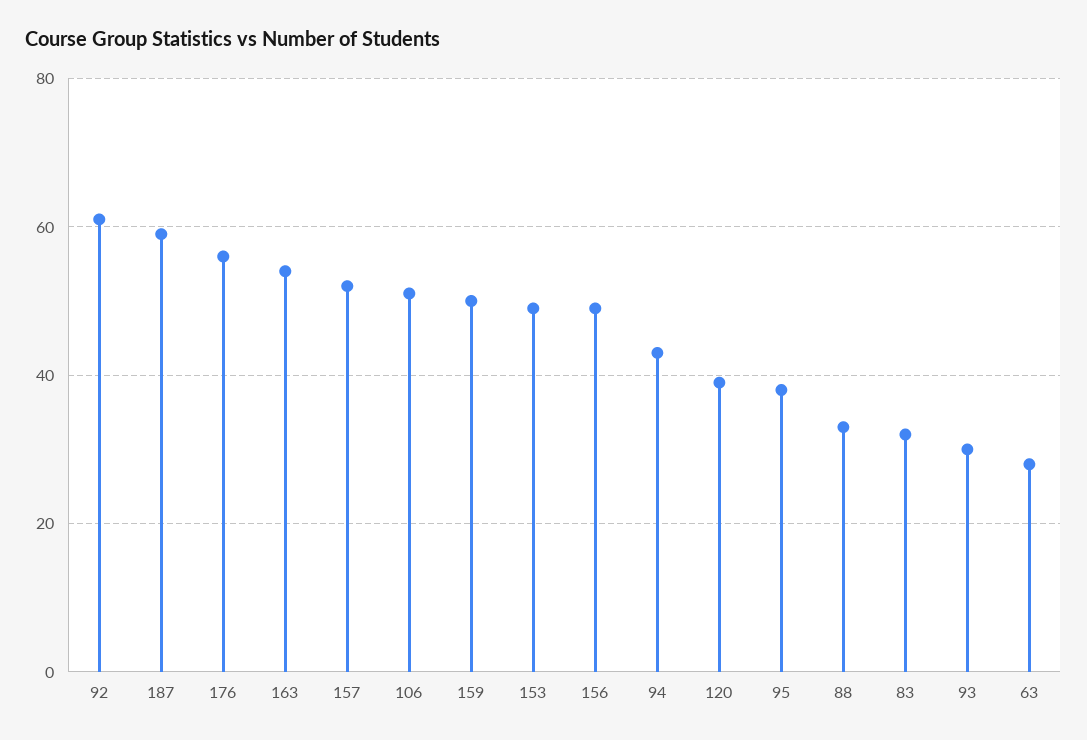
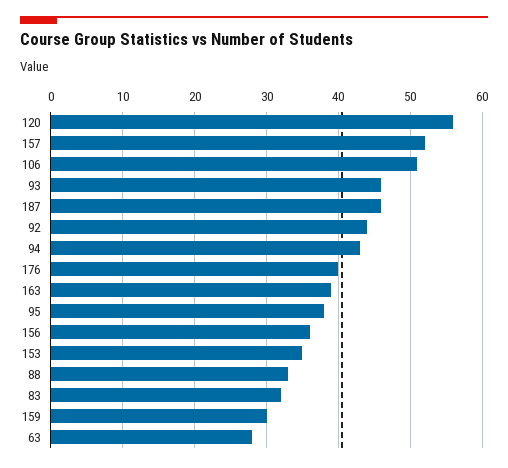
  {
-   "92": 60,
+   "92": 44,
-   "187": 60,
+   "187": 46,
-   "176": 55,
+   "176": 40,
-   "163": 55,
+   "163": 39,
    "157": 52,
    "106": 51,
-   "159": 50,
+   "159": 30,
-   "153": 50,
+   "153": 35,
-   "156": 50,
+   "156": 36,
    "94": 43,
-   "120": 40,
+   "120": 56,
    "95": 38,
    "88": 33,
    "83": 32,
-   "93": 30,
+   "93": 46,
    "63": 28
  }

